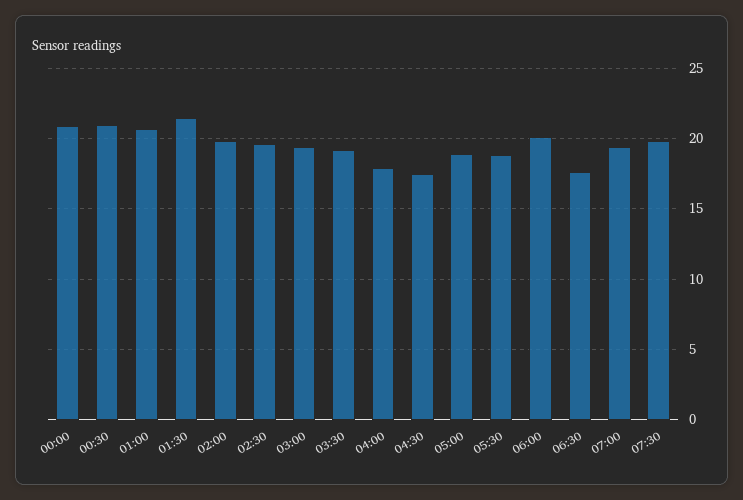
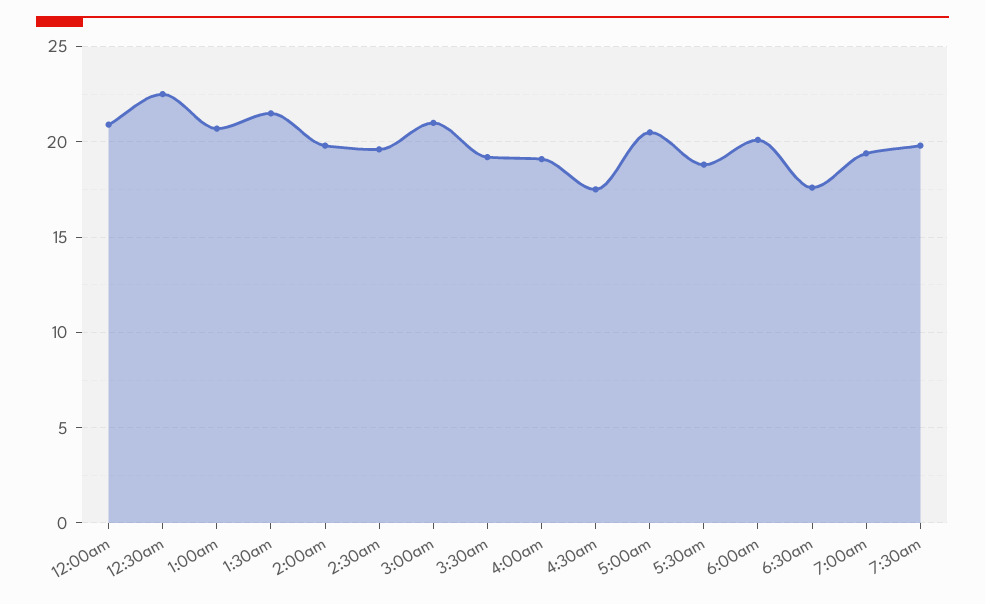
  {
    "00:00": 21,
-   "00:30": 21,
+   "00:30": 22.5,
    "01:00": 20.5,
    "01:30": 21.5,
    "02:00": 20,
    "02:30": 19.5,
-   "03:00": 19.5,
+   "03:00": 21,
    "03:30": 19,
-   "04:00": 18,
+   "04:00": 19,
    "04:30": 17.5,
-   "05:00": 19,
+   "05:00": 20.5,
    "05:30": 19,
    "06:00": 20,
    "06:30": 17.5,
    "07:00": 19.5,
    "07:30": 20
  }

